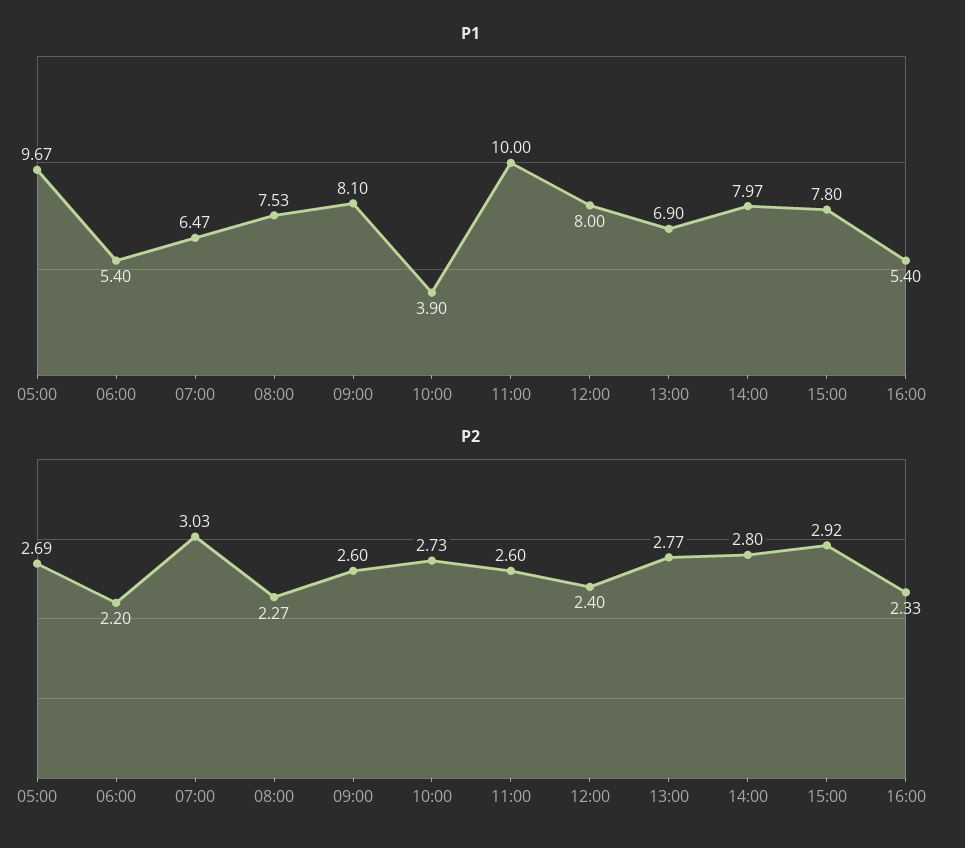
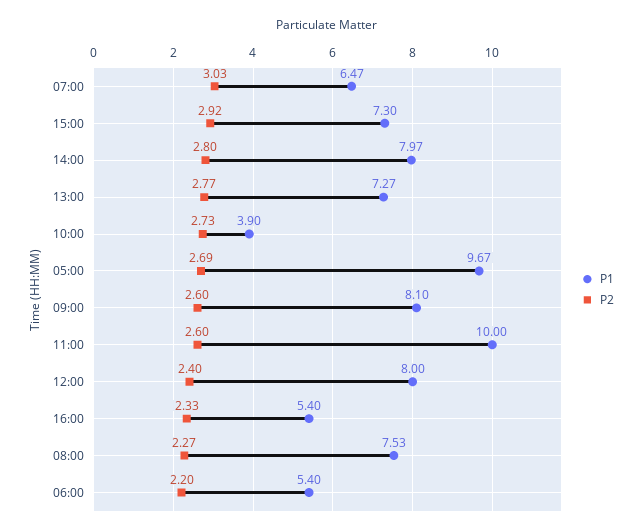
  {
    "P1": {
      "05:00": 9.67,
      "06:00": 5.4,
      "07:00": 6.47,
      "08:00": 7.53,
      "09:00": 8.1,
      "10:00": 3.9,
      "11:00": 10,
      "12:00": 8,
-     "13:00": 6.9,
+     "13:00": 7.27,
      "14:00": 7.97,
-     "15:00": 7.8,
+     "15:00": 7.3,
      "16:00": 5.4
    },
    "P2": {
      "05:00": 2.69,
      "06:00": 2.2,
      "07:00": 3.03,
      "08:00": 2.27,
      "09:00": 2.6,
      "10:00": 2.73,
      "11:00": 2.6,
      "12:00": 2.4,
      "13:00": 2.77,
      "14:00": 2.8,
      "15:00": 2.92,
      "16:00": 2.33
    }
  }

